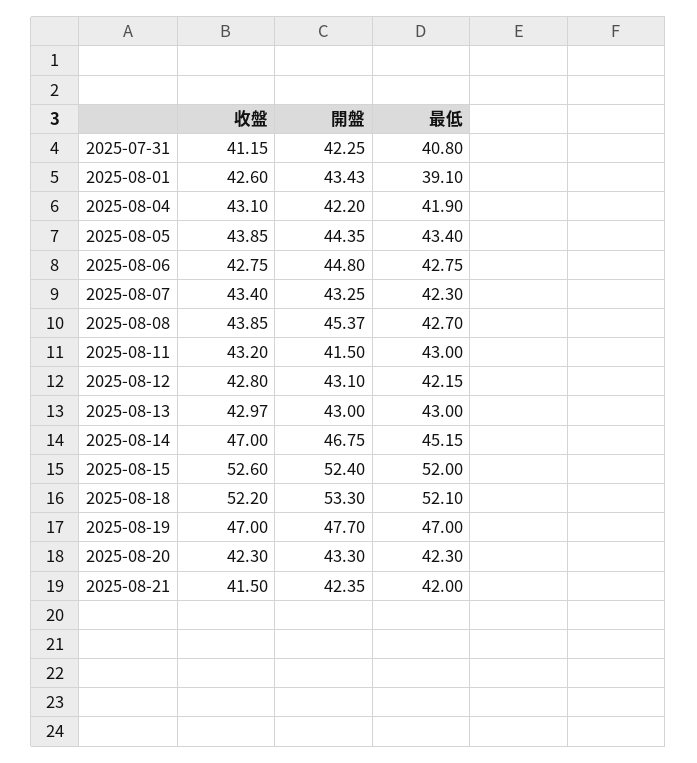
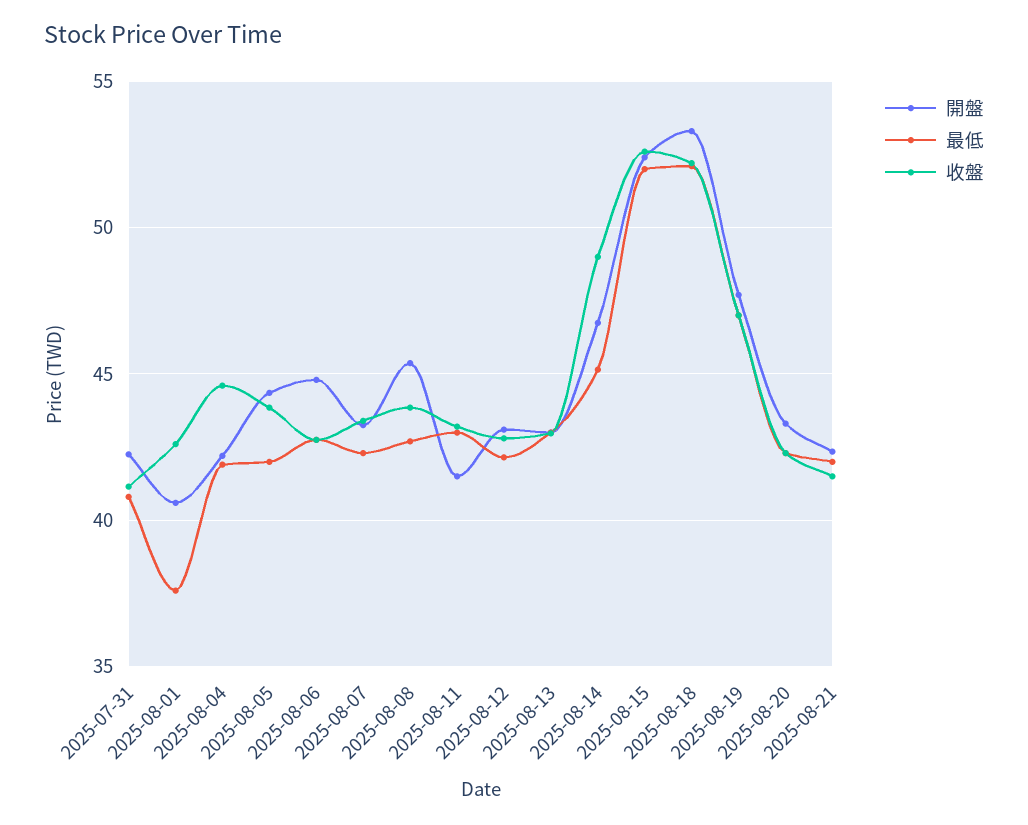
  {
    "收盤": {
      "2025-07-31": 41.15,
      "2025-08-01": 42.6,
-     "2025-08-04": 43.1,
+     "2025-08-04": 44.5,
      "2025-08-05": 43.85,
      "2025-08-06": 42.75,
      "2025-08-07": 43.4,
      "2025-08-08": 43.85,
      "2025-08-11": 43.2,
      "2025-08-12": 42.8,
      "2025-08-13": 42.97,
-     "2025-08-14": 47,
+     "2025-08-14": 49,
      "2025-08-15": 52.6,
      "2025-08-18": 52.2,
      "2025-08-19": 47,
      "2025-08-20": 42.3,
      "2025-08-21": 41.5
    },
    "開盤": {
      "2025-07-31": 42.25,
-     "2025-08-01": 43.43,
+     "2025-08-01": 40.5,
      "2025-08-04": 42.2,
      "2025-08-05": 44.35,
      "2025-08-06": 44.8,
      "2025-08-07": 43.25,
      "2025-08-08": 45.37,
      "2025-08-11": 41.5,
      "2025-08-12": 43.1,
      "2025-08-13": 43,
      "2025-08-14": 46.75,
      "2025-08-15": 52.4,
      "2025-08-18": 53.3,
      "2025-08-19": 47.7,
      "2025-08-20": 43.3,
      "2025-08-21": 42.35
    },
    "最低": {
      "2025-07-31": 40.8,
-     "2025-08-01": 39.1,
+     "2025-08-01": 37.5,
      "2025-08-04": 41.9,
-     "2025-08-05": 43.4,
+     "2025-08-05": 42,
      "2025-08-06": 42.75,
      "2025-08-07": 42.3,
      "2025-08-08": 42.7,
      "2025-08-11": 43,
      "2025-08-12": 42.15,
      "2025-08-13": 43,
      "2025-08-14": 45.15,
      "2025-08-15": 52,
      "2025-08-18": 52.1,
      "2025-08-19": 47,
      "2025-08-20": 42.3,
      "2025-08-21": 42
    }
  }

